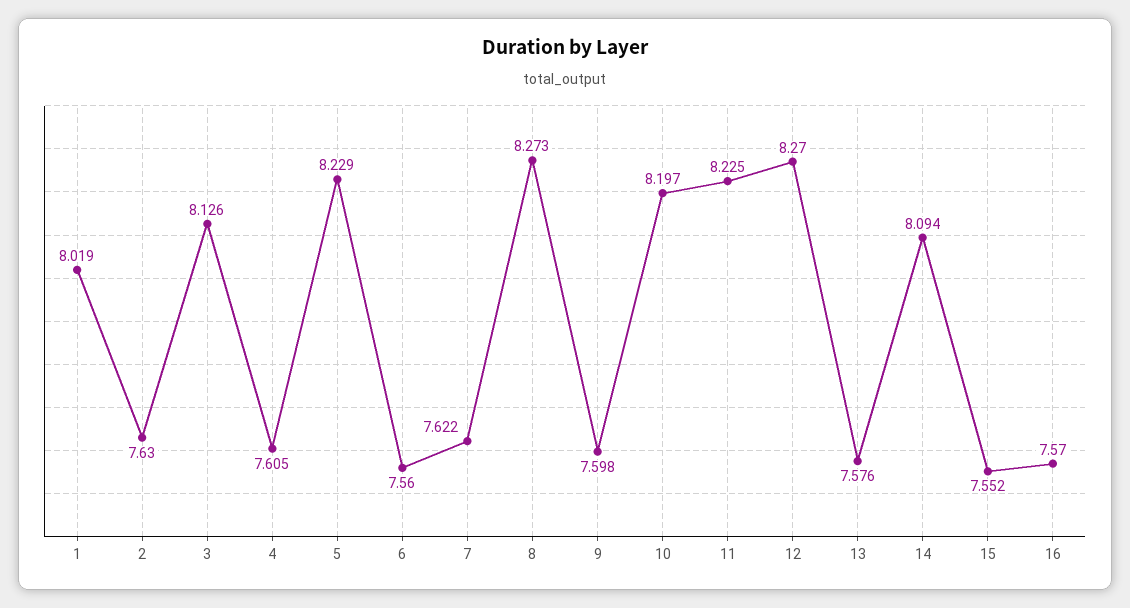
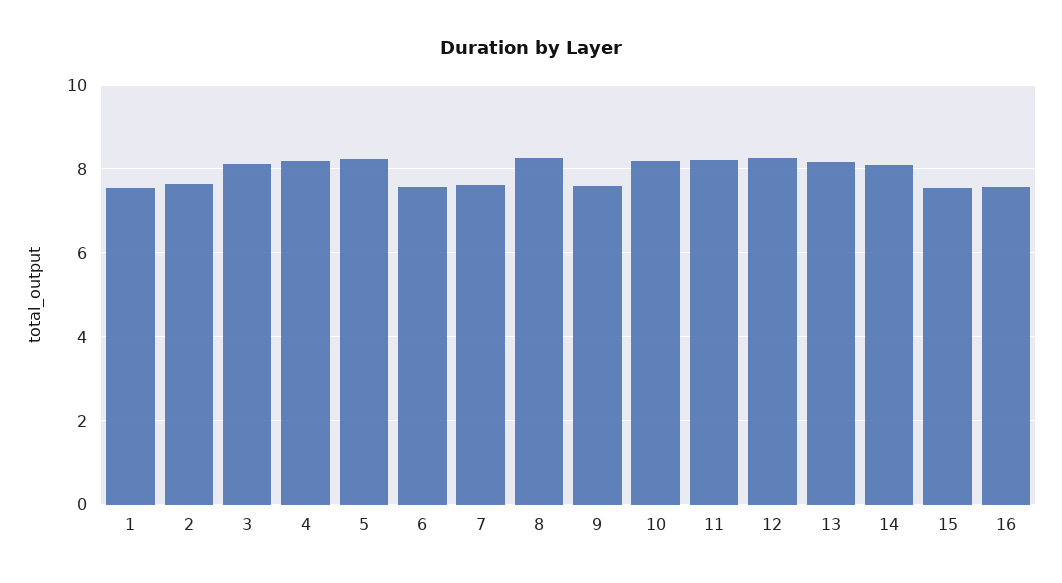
  {
-   "1": 8.019,
+   "1": 7.6,
    "2": 7.63,
    "3": 8.126,
-   "4": 7.605,
+   "4": 8.2,
    "5": 8.229,
    "6": 7.56,
    "7": 7.622,
    "8": 8.273,
    "9": 7.598,
    "10": 8.197,
    "11": 8.225,
    "12": 8.27,
-   "13": 7.576,
+   "13": 8.2,
    "14": 8.094,
    "15": 7.552,
    "16": 7.57
  }

